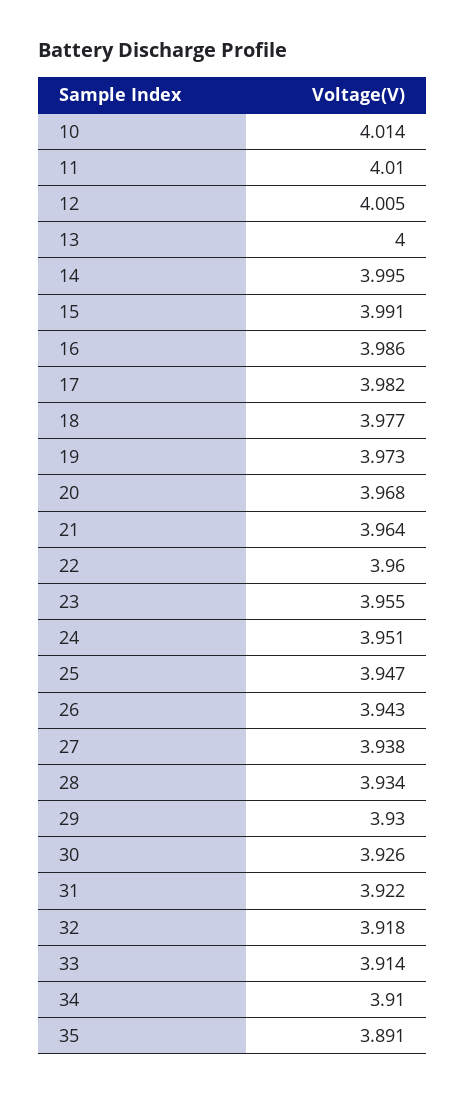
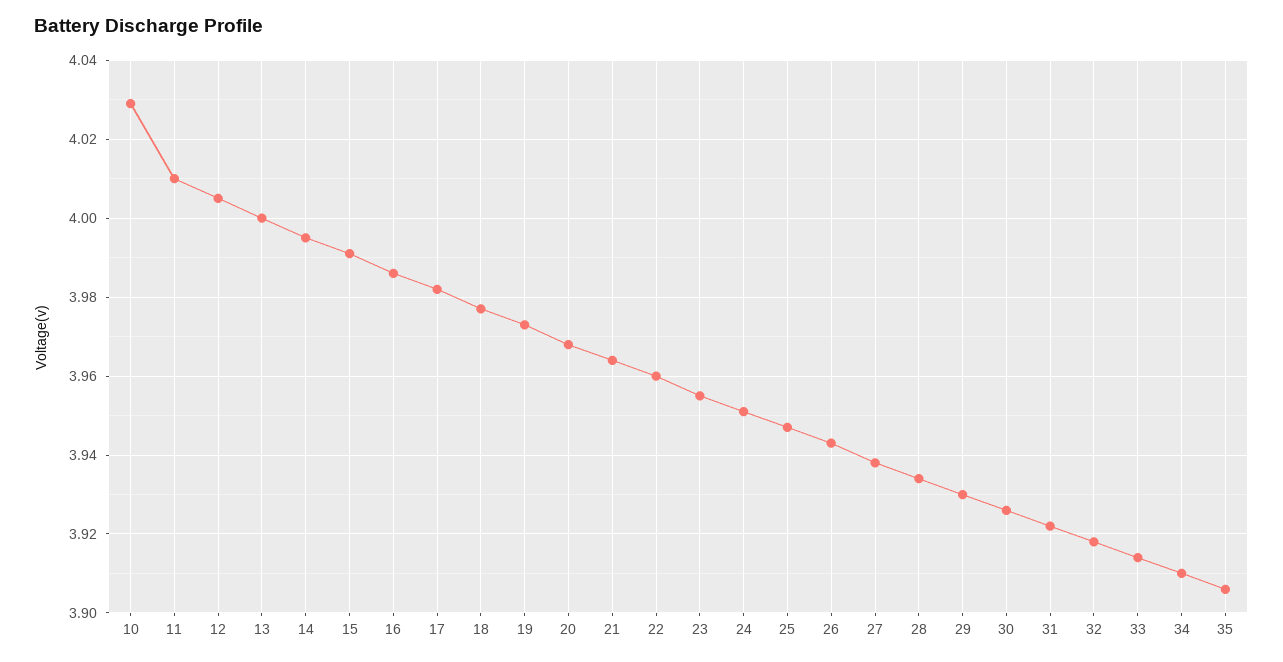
  {
-   "10": 4.014,
+   "10": 4.03,
    "11": 4.01,
    "12": 4.005,
    "13": 4,
    "14": 3.995,
    "15": 3.991,
    "16": 3.986,
    "17": 3.982,
    "18": 3.977,
    "19": 3.973,
    "20": 3.968,
    "21": 3.964,
    "22": 3.96,
    "23": 3.955,
    "24": 3.951,
    "25": 3.947,
    "26": 3.943,
    "27": 3.938,
    "28": 3.934,
    "29": 3.93,
    "30": 3.926,
    "31": 3.922,
    "32": 3.918,
    "33": 3.914,
    "34": 3.91,
-   "35": 3.891
+   "35": 3.905
  }

